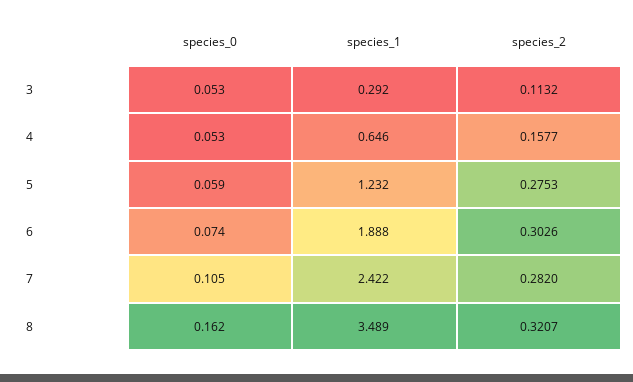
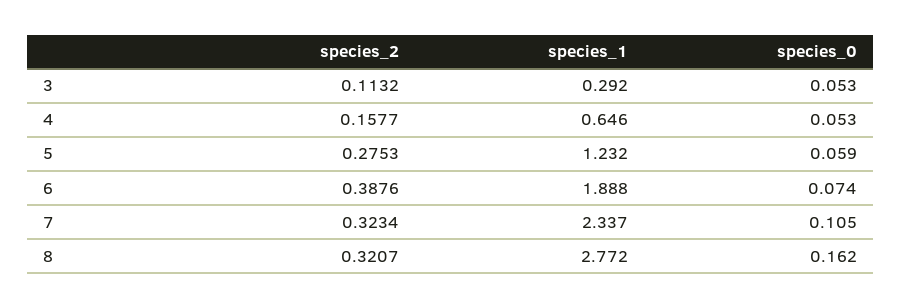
  {
    "species_0": {
      "3": 0.053,
      "4": 0.053,
      "5": 0.059,
      "6": 0.074,
      "7": 0.105,
      "8": 0.162
    },
    "species_1": {
      "3": 0.292,
      "4": 0.646,
      "5": 1.232,
      "6": 1.888,
-     "7": 2.422,
+     "7": 2.337,
-     "8": 3.489
+     "8": 2.772
    },
    "species_2": {
      "3": 0.1132,
      "4": 0.1577,
      "5": 0.2753,
-     "6": 0.3026,
+     "6": 0.3876,
-     "7": 0.282,
+     "7": 0.3234,
      "8": 0.3207
    }
  }

